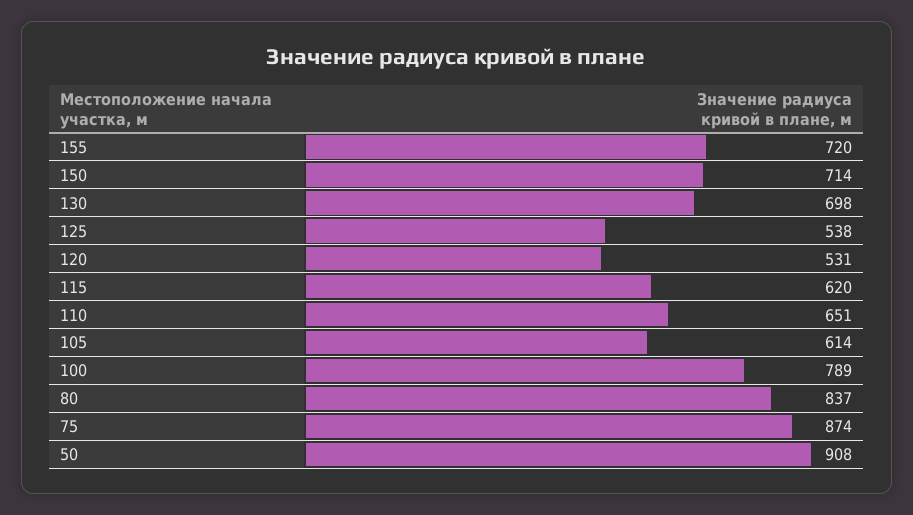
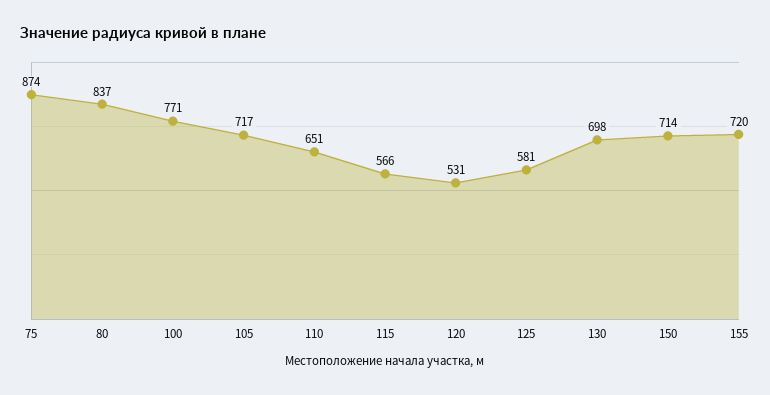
  {
    "155": 720,
    "150": 714,
    "130": 698,
-   "125": 538,
+   "125": 581,
    "120": 531,
-   "115": 620,
+   "115": 566,
    "110": 651,
-   "105": 614,
+   "105": 717,
-   "100": 789,
+   "100": 771,
    "80": 837,
-   "75": 874,
+   "75": 874
-   "50": 908
  }

